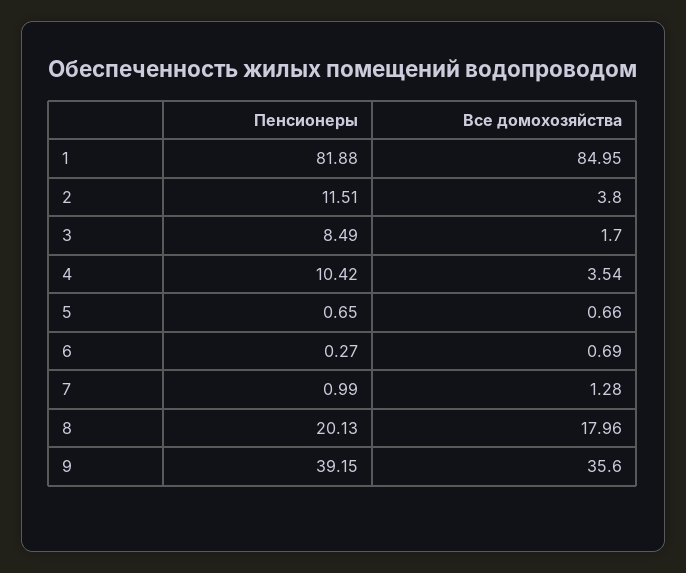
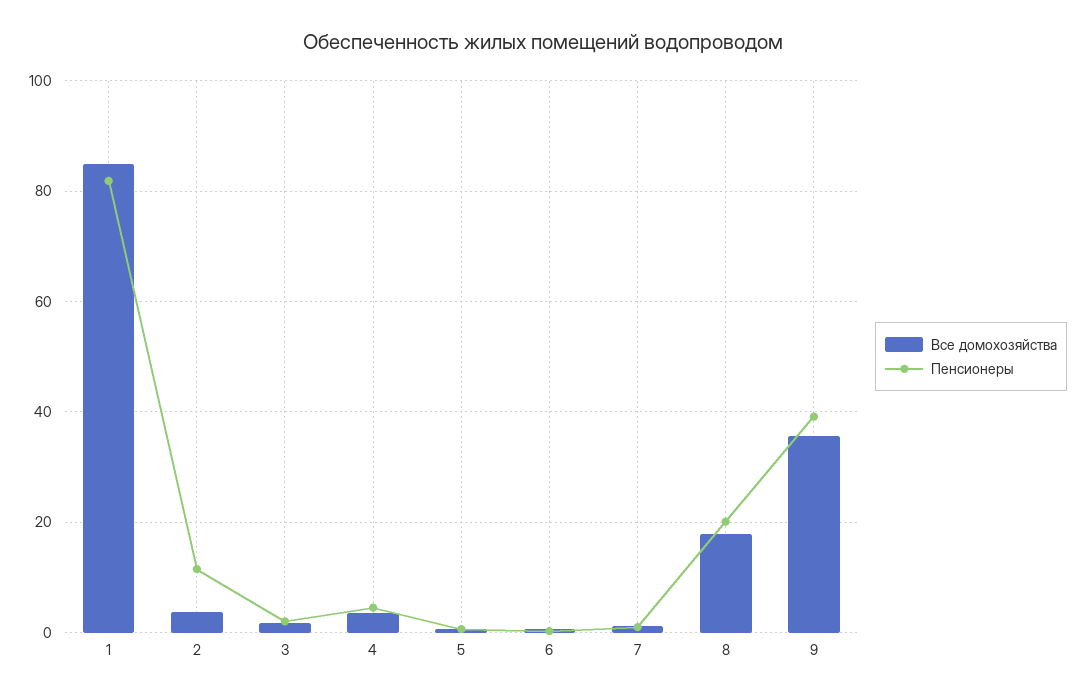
  {
    "Пенсионеры": {
      "1": 81.88,
      "2": 11.51,
-     "3": 8.49,
+     "3": 2,
-     "4": 10.42,
+     "4": 4,
      "5": 0.65,
      "6": 0.27,
      "7": 0.99,
      "8": 20.13,
      "9": 39.15
    },
    "Все домохозяйства": {
      "1": 84.95,
      "2": 3.8,
      "3": 1.7,
      "4": 3.54,
      "5": 0.66,
      "6": 0.69,
      "7": 1.28,
      "8": 17.96,
      "9": 35.6
    }
  }

